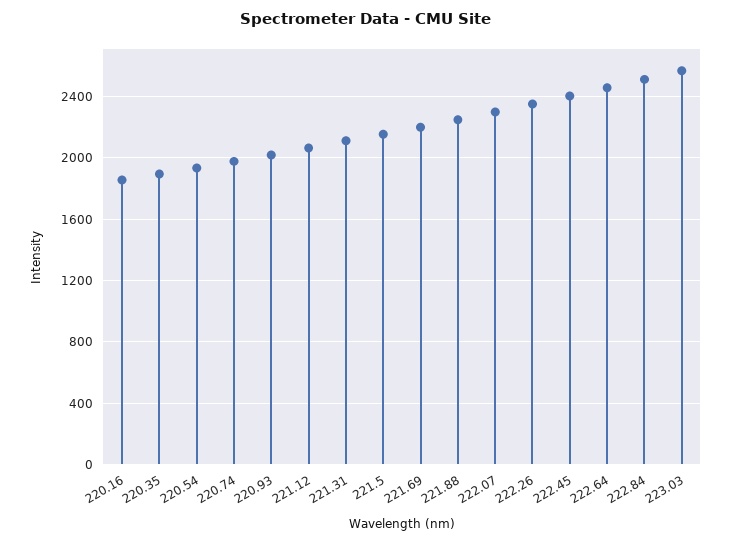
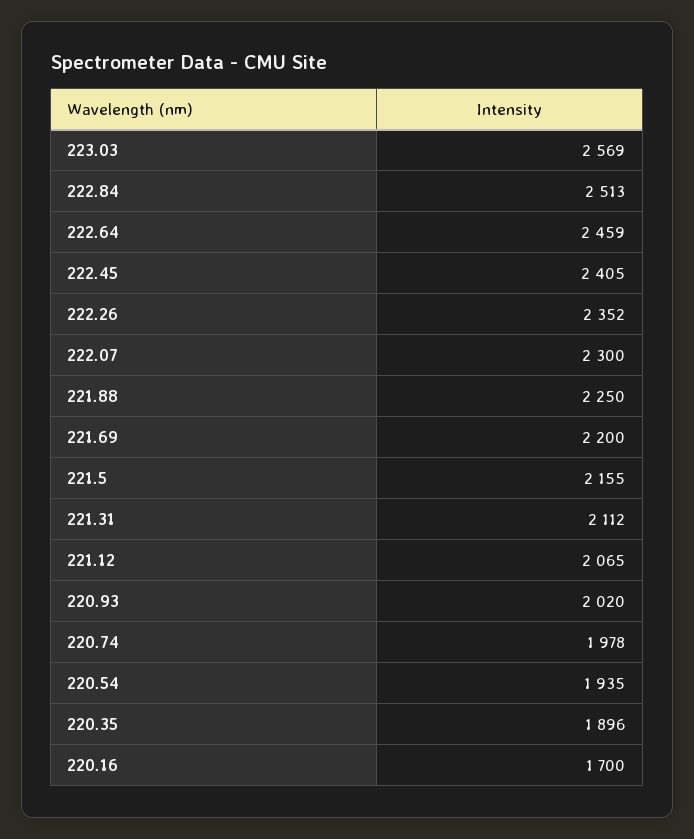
  {
-   "220.16": 1850,
+   "220.16": 1700,
    "220.35": 1896,
    "220.54": 1935,
    "220.74": 1978,
    "220.93": 2020,
    "221.12": 2065,
    "221.31": 2112,
    "221.5": 2155,
    "221.69": 2200,
    "221.88": 2250,
    "222.07": 2300,
    "222.26": 2352,
    "222.45": 2405,
    "222.64": 2459,
    "222.84": 2513,
    "223.03": 2569
  }

